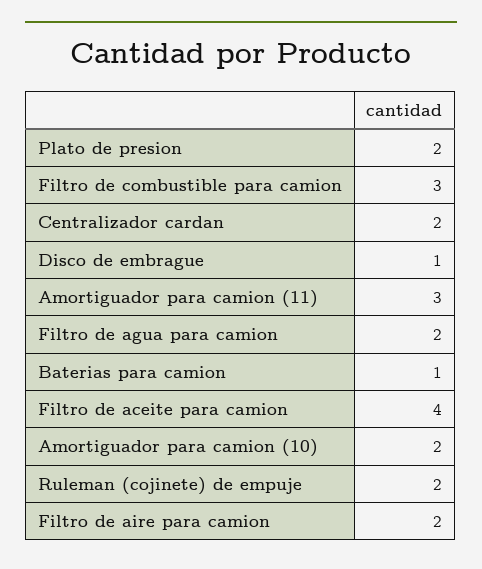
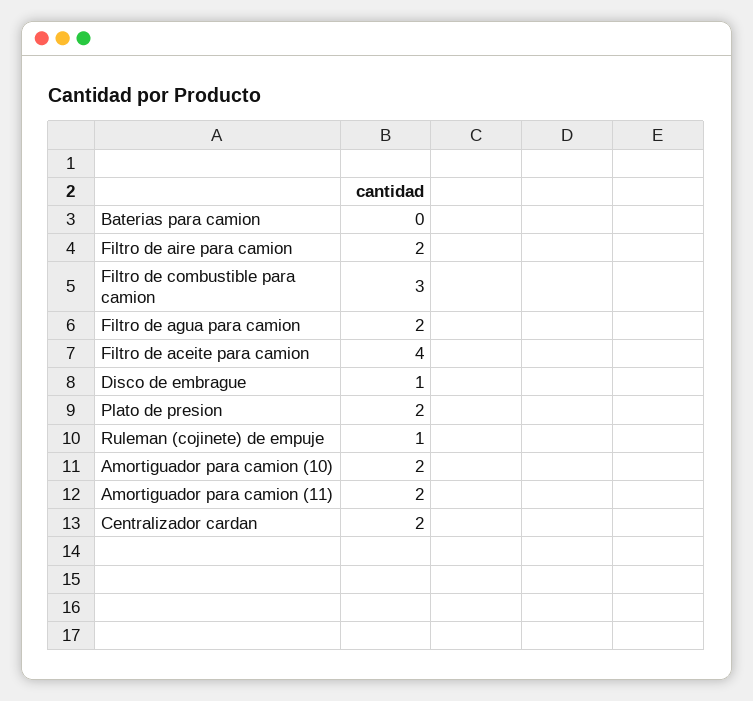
  {
    "Plato de presion": 2,
    "Filtro de combustible para camion": 3,
    "Centralizador cardan": 2,
    "Disco de embrague": 1,
-   "Amortiguador para camion (11)": 3,
+   "Amortiguador para camion (11)": 2,
    "Filtro de agua para camion": 2,
-   "Baterias para camion": 1,
+   "Baterias para camion": 0,
    "Filtro de aceite para camion": 4,
    "Amortiguador para camion (10)": 2,
-   "Ruleman (cojinete) de empuje": 2,
+   "Ruleman (cojinete) de empuje": 1,
    "Filtro de aire para camion": 2
  }

